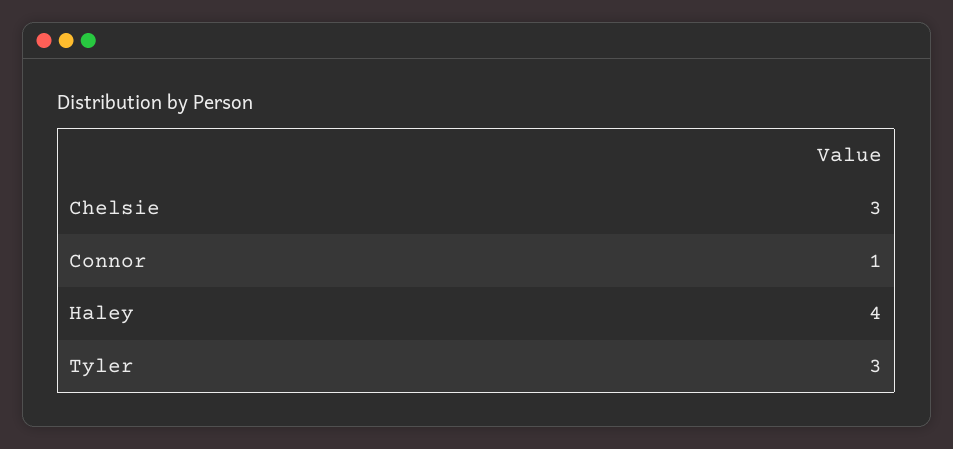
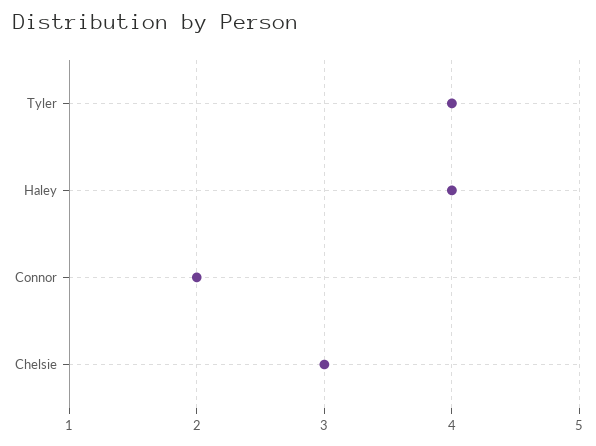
  {
    "Chelsie": 3,
-   "Connor": 1,
+   "Connor": 2,
    "Haley": 4,
-   "Tyler": 3
+   "Tyler": 4
  }

